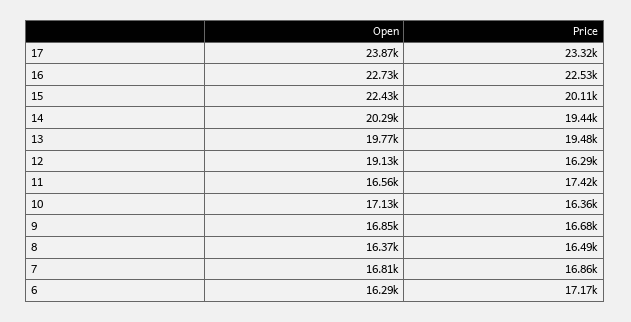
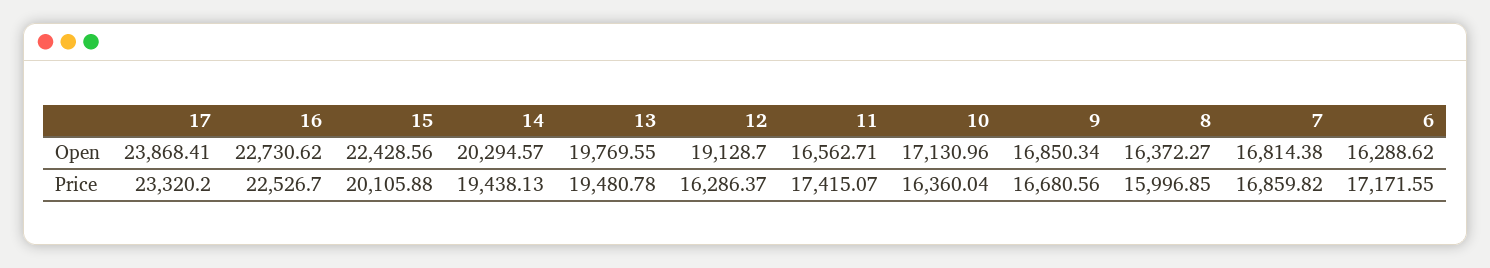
  {
    "Open": {
      "17": 23868.41,
      "16": 22730.62,
      "15": 22428.56,
      "14": 20294.57,
      "13": 19769.55,
      "12": 19128.7,
      "11": 16562.71,
      "10": 17130.96,
      "9": 16850.34,
      "8": 16372.27,
      "7": 16814.38,
      "6": 16288.62
    },
    "Price": {
      "17": 23320.2,
      "16": 22526.7,
      "15": 20105.88,
      "14": 19438.13,
      "13": 19480.78,
      "12": 16286.37,
      "11": 17415.07,
      "10": 16360.04,
      "9": 16680.56,
-     "8": 16490,
+     "8": 15996.85,
      "7": 16859.82,
      "6": 17171.55
    }
  }

